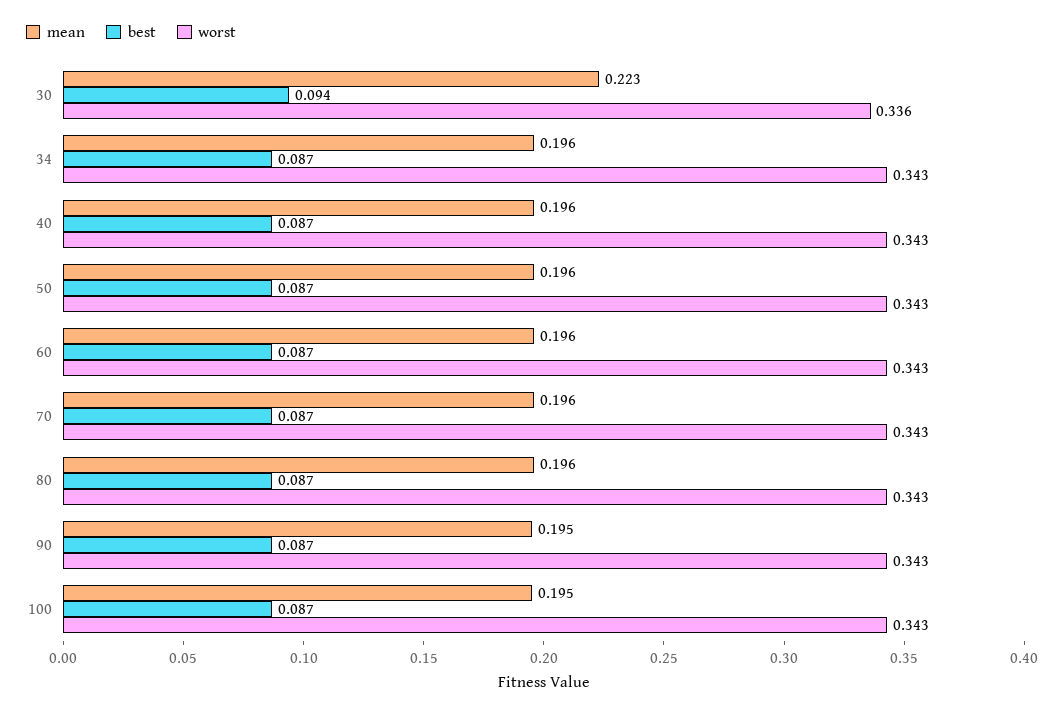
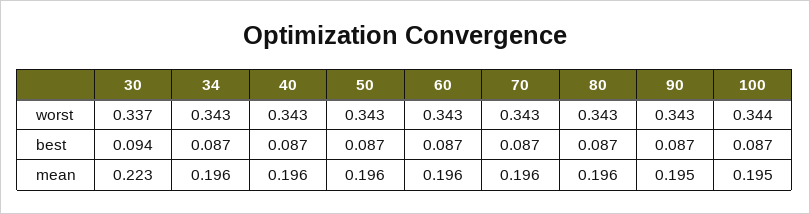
  {
    "mean": {
      "30": 0.223,
      "34": 0.196,
      "40": 0.196,
      "50": 0.196,
      "60": 0.196,
      "70": 0.196,
      "80": 0.196,
      "90": 0.195,
      "100": 0.195
    },
    "best": {
      "30": 0.094,
      "34": 0.087,
      "40": 0.087,
      "50": 0.087,
      "60": 0.087,
      "70": 0.087,
      "80": 0.087,
      "90": 0.087,
      "100": 0.087
    },
    "worst": {
-     "30": 0.336,
+     "30": 0.337,
      "34": 0.343,
      "40": 0.343,
      "50": 0.343,
      "60": 0.343,
      "70": 0.343,
      "80": 0.343,
      "90": 0.343,
-     "100": 0.343
+     "100": 0.344
    }
  }

